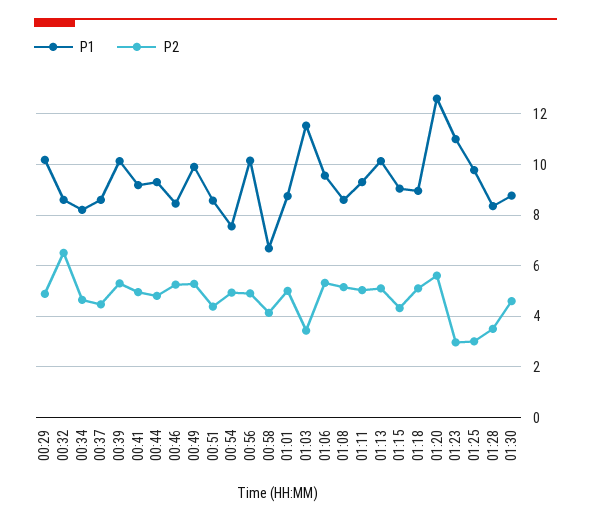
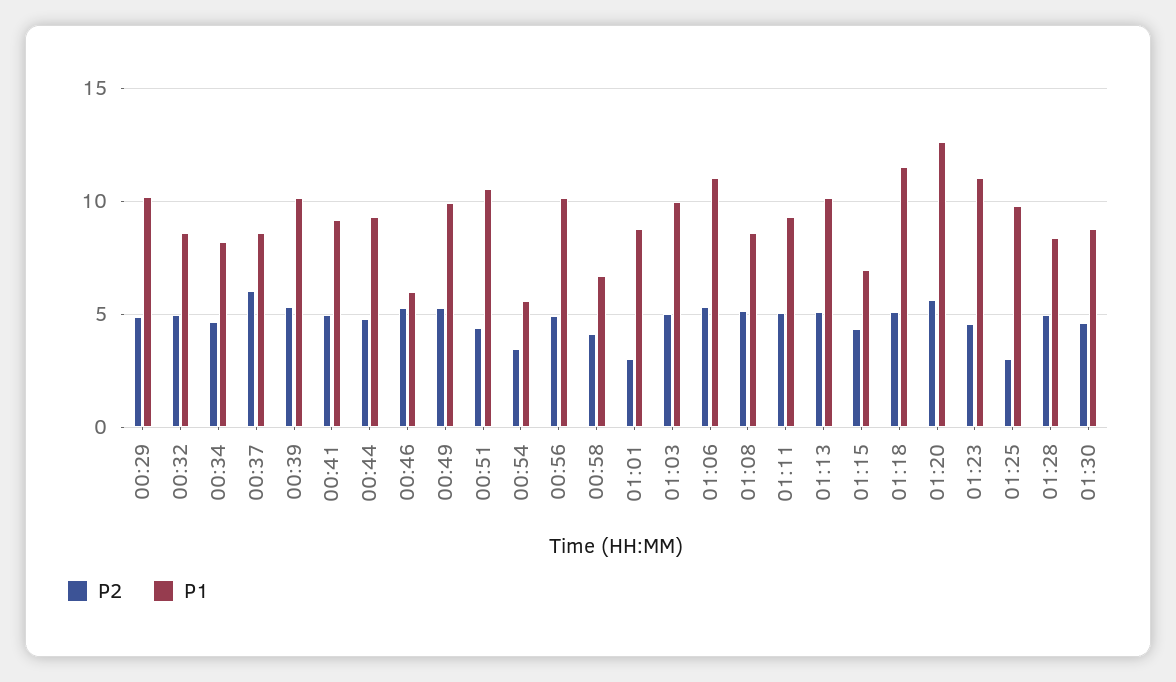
  {
    "P1": {
      "00:29": 10.25,
      "00:32": 8.5,
      "00:34": 8.25,
      "00:37": 8.5,
      "00:39": 10.25,
      "00:41": 9.25,
      "00:44": 9.25,
-     "00:46": 8.5,
+     "00:46": 6,
      "00:49": 10,
-     "00:51": 8.5,
+     "00:51": 10.5,
-     "00:54": 7.5,
+     "00:54": 5.5,
      "00:56": 10.25,
      "00:58": 6.75,
      "01:01": 8.75,
-     "01:03": 11.5,
+     "01:03": 10,
-     "01:06": 9.5,
+     "01:06": 11,
      "01:08": 8.5,
      "01:11": 9.25,
      "01:13": 10.25,
-     "01:15": 9,
+     "01:15": 7,
-     "01:18": 9,
+     "01:18": 11.5,
      "01:20": 12.5,
      "01:23": 11,
      "01:25": 9.75,
      "01:28": 8.25,
      "01:30": 8.75
    },
    "P2": {
      "00:29": 5,
-     "00:32": 6.5,
+     "00:32": 5,
      "00:34": 4.75,
-     "00:37": 4.5,
+     "00:37": 6,
      "00:39": 5.25,
      "00:41": 5,
      "00:44": 4.75,
      "00:46": 5.25,
      "00:49": 5.25,
      "00:51": 4.5,
-     "00:54": 5,
+     "00:54": 3.5,
      "00:56": 5,
      "00:58": 4.25,
-     "01:01": 5,
+     "01:01": 3,
-     "01:03": 3.5,
+     "01:03": 5,
      "01:06": 5.25,
      "01:08": 5.25,
      "01:11": 5,
      "01:13": 5,
      "01:15": 4.25,
      "01:18": 5,
      "01:20": 5.5,
-     "01:23": 3,
+     "01:23": 4.5,
      "01:25": 3,
-     "01:28": 3.5,
+     "01:28": 5,
      "01:30": 4.5
    }
  }

